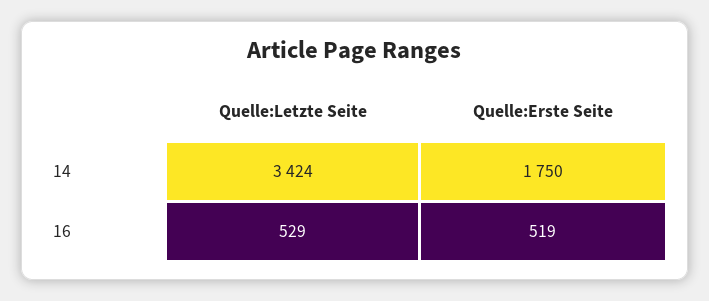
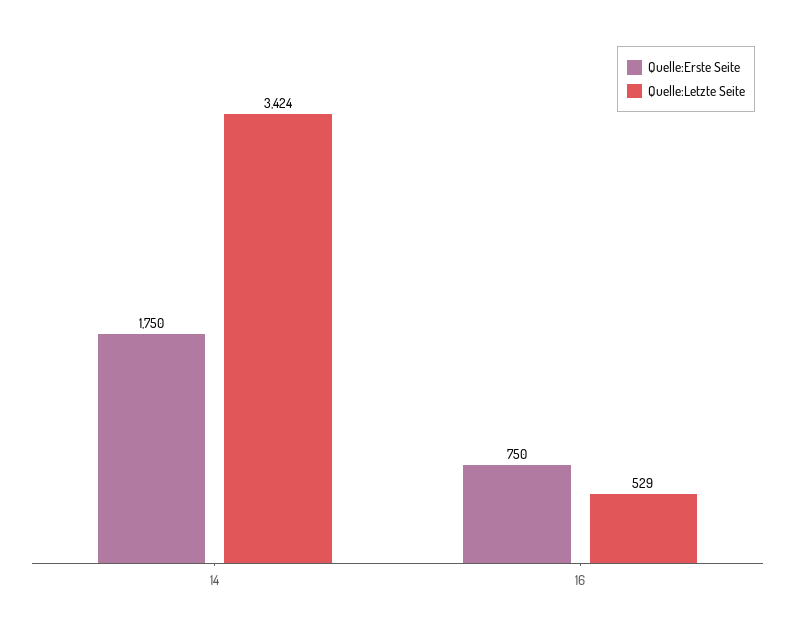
  {
    "Quelle:Letzte Seite": {
      "14": 3424,
      "16": 529
    },
    "Quelle:Erste Seite": {
      "14": 1750,
-     "16": 519
+     "16": 750
    }
  }

